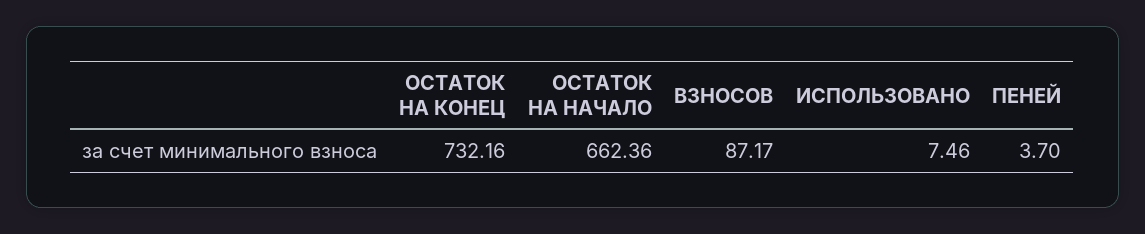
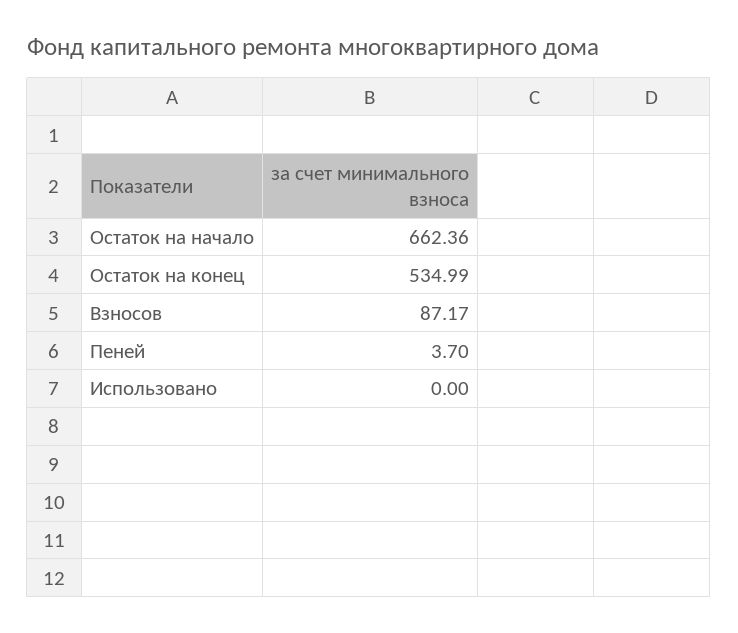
  {
-   "ОСТАТОК НА КОНЕЦ": 732.16,
+   "ОСТАТОК НА КОНЕЦ": 534.99,
    "ОСТАТОК НА НАЧАЛО": 662.36,
    "ВЗНОСОВ": 87.17,
-   "ИСПОЛЬЗОВАНО": 7.46,
+   "ИСПОЛЬЗОВАНО": 0,
    "ПЕНЕЙ": 3.7
  }

